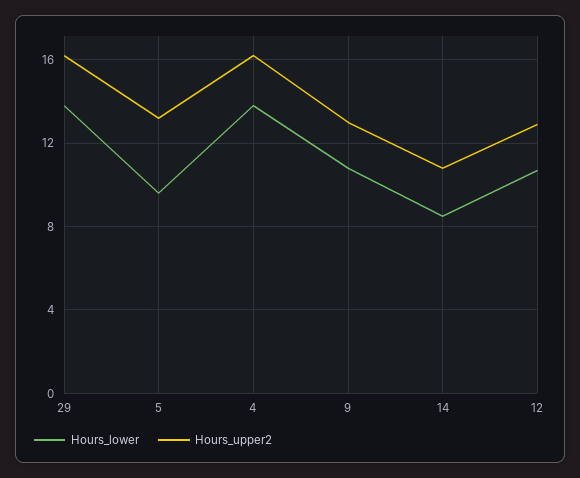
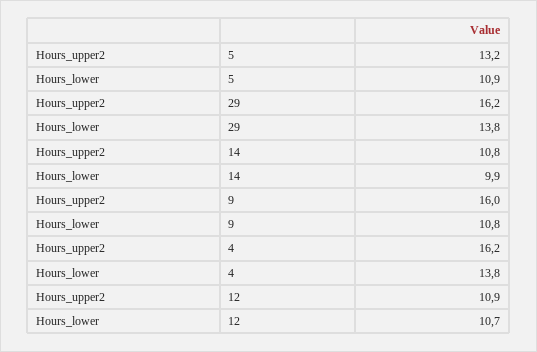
  {
    "Hours_lower": {
      "29": 13.8,
-     "5": 9.5,
+     "5": 10.9,
      "4": 13.8,
      "9": 10.8,
-     "14": 8.5,
+     "14": 9.9,
      "12": 10.7
    },
    "Hours_upper2": {
      "29": 16.2,
      "5": 13.2,
      "4": 16.2,
-     "9": 13,
+     "9": 16,
      "14": 10.8,
-     "12": 13
+     "12": 10.9
    }
  }

